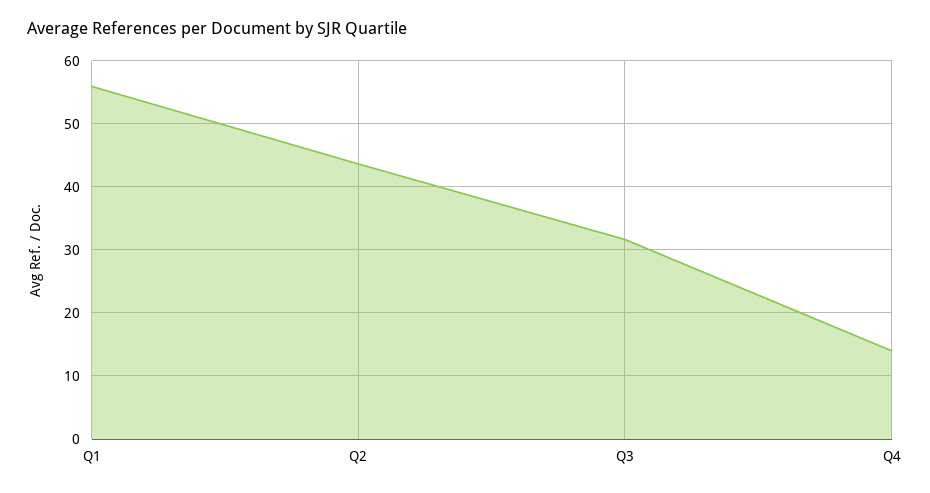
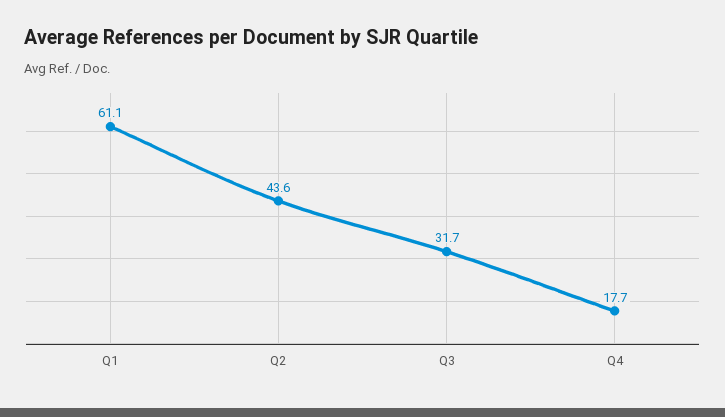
  {
-   "Q1": 56,
+   "Q1": 61.1,
    "Q2": 43.6,
    "Q3": 31.7,
-   "Q4": 14
+   "Q4": 17.7
  }

